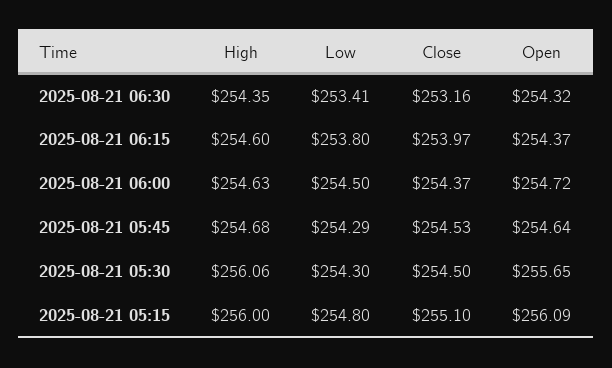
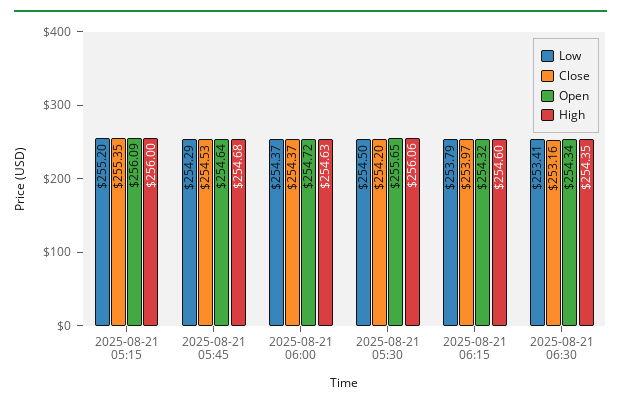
  {
    "High": {
      "2025-08-21 06:30": 254.35,
      "2025-08-21 06:15": 254.6,
      "2025-08-21 06:00": 254.63,
      "2025-08-21 05:45": 254.68,
      "2025-08-21 05:30": 256.06,
      "2025-08-21 05:15": 256
    },
    "Low": {
      "2025-08-21 06:30": 253.41,
-     "2025-08-21 06:15": 253.8,
+     "2025-08-21 06:15": 253.79,
-     "2025-08-21 06:00": 254.5,
+     "2025-08-21 06:00": 254.37,
      "2025-08-21 05:45": 254.29,
-     "2025-08-21 05:30": 254.3,
+     "2025-08-21 05:30": 254.5,
-     "2025-08-21 05:15": 254.8
+     "2025-08-21 05:15": 255.2
    },
    "Close": {
      "2025-08-21 06:30": 253.16,
      "2025-08-21 06:15": 253.97,
      "2025-08-21 06:00": 254.37,
      "2025-08-21 05:45": 254.53,
-     "2025-08-21 05:30": 254.5,
+     "2025-08-21 05:30": 254.2,
-     "2025-08-21 05:15": 255.1
+     "2025-08-21 05:15": 255.35
    },
    "Open": {
-     "2025-08-21 06:30": 254.32,
+     "2025-08-21 06:30": 254.34,
-     "2025-08-21 06:15": 254.37,
+     "2025-08-21 06:15": 254.32,
      "2025-08-21 06:00": 254.72,
      "2025-08-21 05:45": 254.64,
      "2025-08-21 05:30": 255.65,
      "2025-08-21 05:15": 256.09
    }
  }

